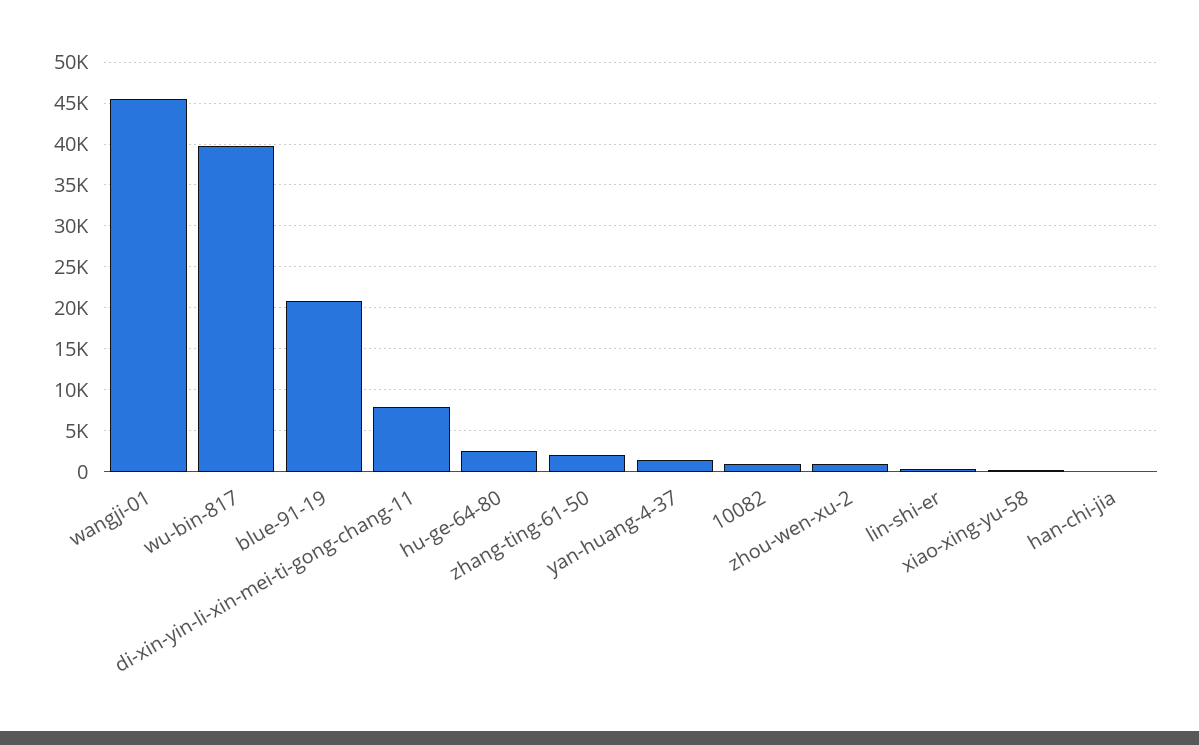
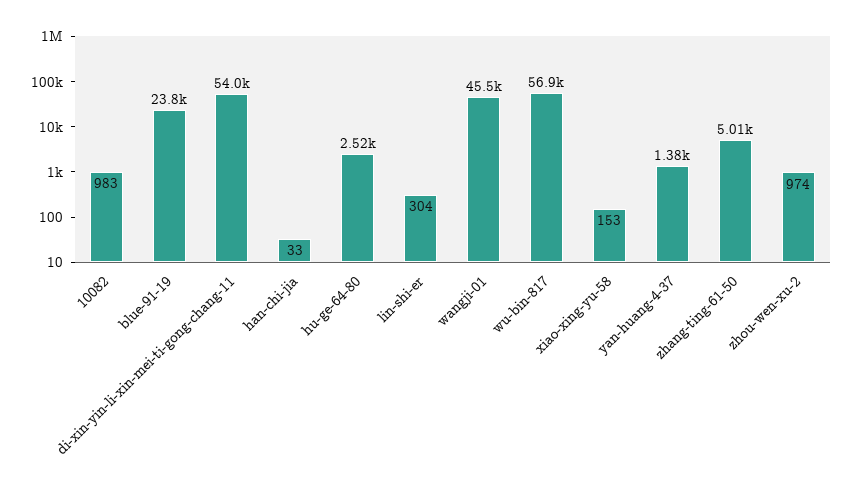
  {
    "wangji-01": 45500,
-   "wu-bin-817": 40000,
+   "wu-bin-817": 56900,
-   "blue-91-19": 21000,
+   "blue-91-19": 23800,
-   "di-xin-yin-li-xin-mei-ti-gong-chang-11": 8000,
+   "di-xin-yin-li-xin-mei-ti-gong-chang-11": 54000,
    "hu-ge-64-80": 2520,
-   "zhang-ting-61-50": 2000,
+   "zhang-ting-61-50": 5010,
    "yan-huang-4-37": 1380,
    "10082": 983,
    "zhou-wen-xu-2": 974,
    "lin-shi-er": 304,
    "xiao-xing-yu-58": 153,
    "han-chi-jia": 33
  }

